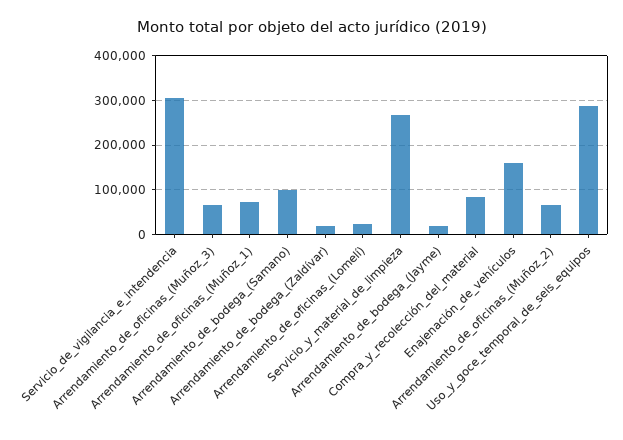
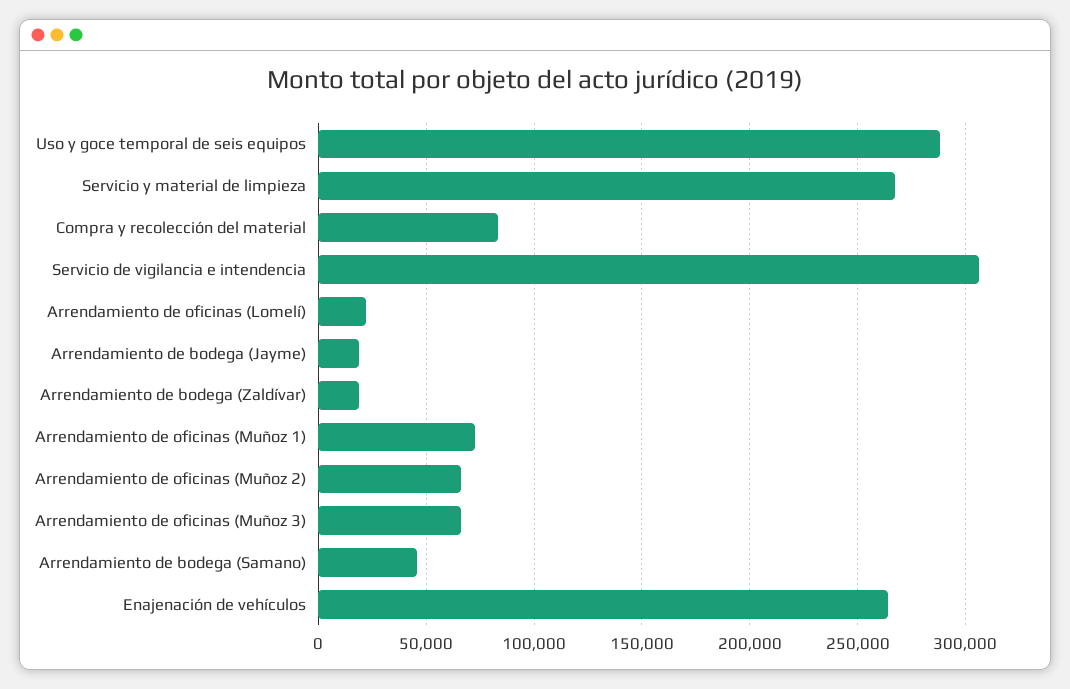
  {
    "Servicio_de_vigilancia_e_intendencia": 305000,
    "Arrendamiento_de_oficinas_(Muñoz_3)": 65000,
    "Arrendamiento_de_oficinas_(Muñoz_1)": 75000,
-   "Arrendamiento_de_bodega_(Samano)": 100000,
+   "Arrendamiento_de_bodega_(Samano)": 45000,
    "Arrendamiento_de_bodega_(Zaldívar)": 20000,
    "Arrendamiento_de_oficinas_(Lomelí)": 20000,
    "Servicio_y_material_de_limpieza": 265000,
    "Arrendamiento_de_bodega_(Jayme)": 20000,
    "Compra_y_recolección_del_material": 85000,
-   "Enajenación_de_vehículos": 160000,
+   "Enajenación_de_vehículos": 265000,
    "Arrendamiento_de_oficinas_(Muñoz_2)": 65000,
    "Uso_y_goce_temporal_de_seis_equipos": 290000
  }

